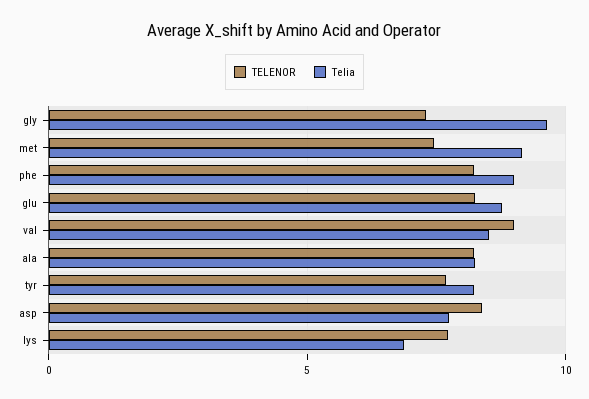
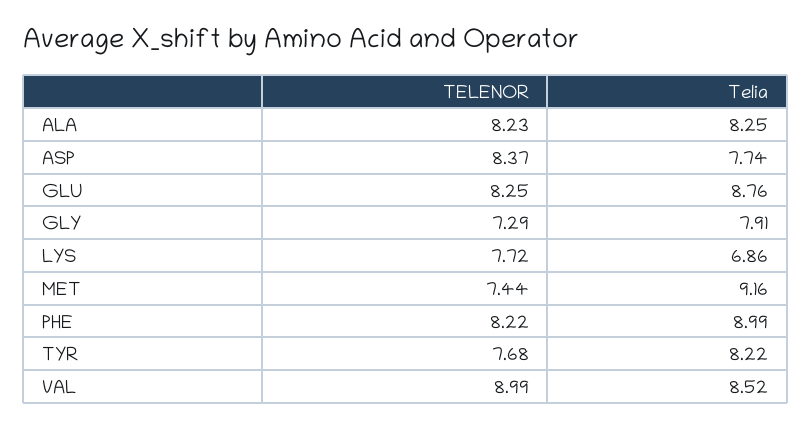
  {
    "TELENOR": {
      "gly": 7.29,
      "met": 7.44,
      "phe": 8.22,
      "glu": 8.25,
      "val": 8.99,
      "ala": 8.23,
      "tyr": 7.68,
      "asp": 8.37,
      "lys": 7.72
    },
    "Telia": {
-     "gly": 9.5,
+     "gly": 7.91,
      "met": 9.16,
      "phe": 8.99,
      "glu": 8.76,
      "val": 8.52,
      "ala": 8.25,
      "tyr": 8.22,
      "asp": 7.74,
      "lys": 6.86
    }
  }

